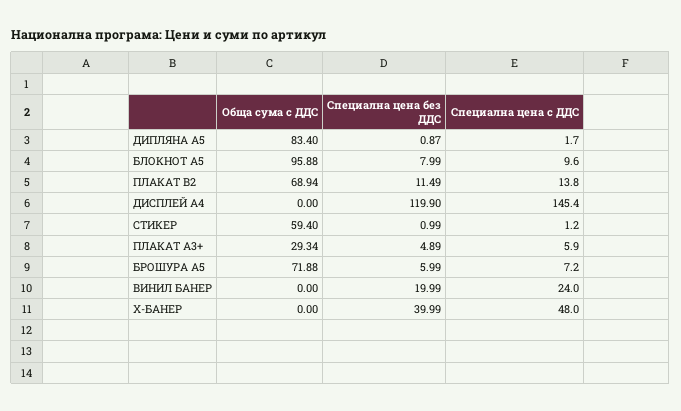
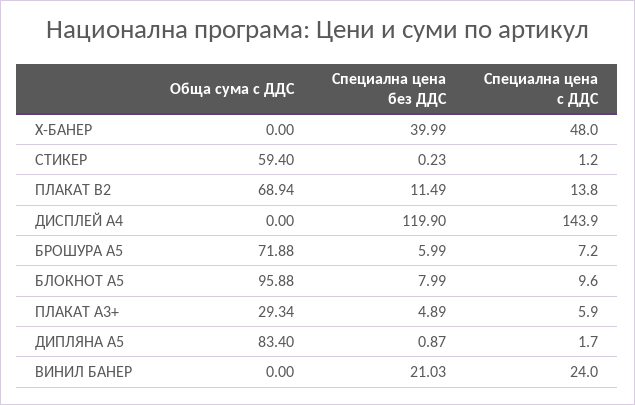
  {
    "Обща сума с ДДС": {
      "ДИПЛЯНА А5": 83.4,
      "БЛОКНОТ А5": 95.88,
      "ПЛАКАТ B2": 68.94,
      "ДИСПЛЕЙ A4": 0,
      "СТИКЕР": 59.4,
      "ПЛАКАТ А3+": 29.34,
      "БРОШУРА А5": 71.88,
      "ВИНИЛ БАНЕР": 0,
      "Х-БАНЕР": 0
    },
    "Специална цена без ДДС": {
      "ДИПЛЯНА А5": 0.87,
      "БЛОКНОТ А5": 7.99,
      "ПЛАКАТ B2": 11.49,
      "ДИСПЛЕЙ A4": 119.9,
-     "СТИКЕР": 0.99,
+     "СТИКЕР": 0.23,
      "ПЛАКАТ А3+": 4.89,
      "БРОШУРА А5": 5.99,
-     "ВИНИЛ БАНЕР": 19.99,
+     "ВИНИЛ БАНЕР": 21.03,
      "Х-БАНЕР": 39.99
    },
    "Специална цена с ДДС": {
      "ДИПЛЯНА А5": 1.7,
      "БЛОКНОТ А5": 9.6,
      "ПЛАКАТ B2": 13.8,
-     "ДИСПЛЕЙ A4": 145.4,
+     "ДИСПЛЕЙ A4": 143.9,
      "СТИКЕР": 1.2,
      "ПЛАКАТ А3+": 5.9,
      "БРОШУРА А5": 7.2,
      "ВИНИЛ БАНЕР": 24,
      "Х-БАНЕР": 48
    }
  }

